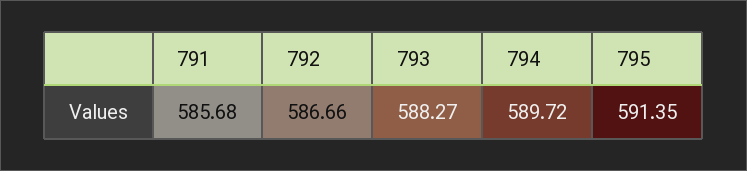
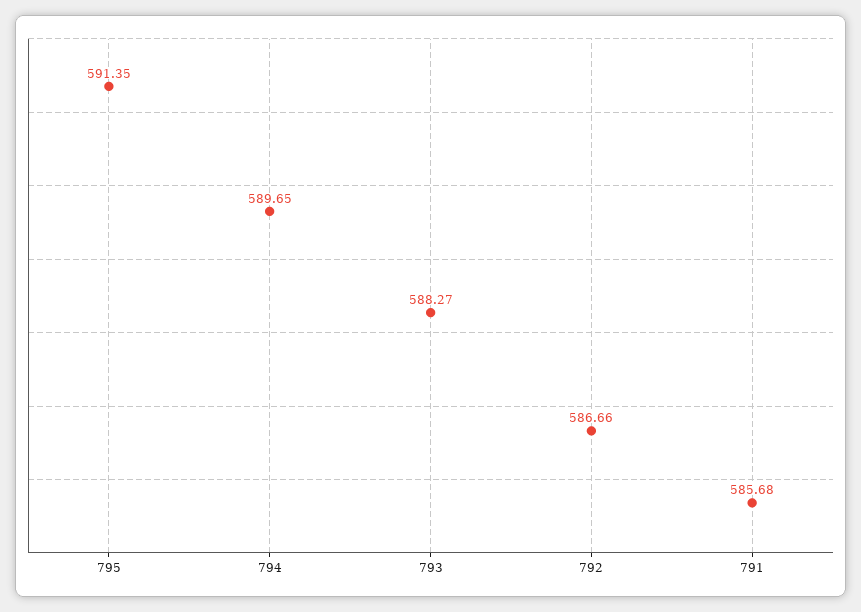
  {
    "791": 585.68,
    "792": 586.66,
    "793": 588.27,
-   "794": 589.72,
+   "794": 589.65,
    "795": 591.35
  }

